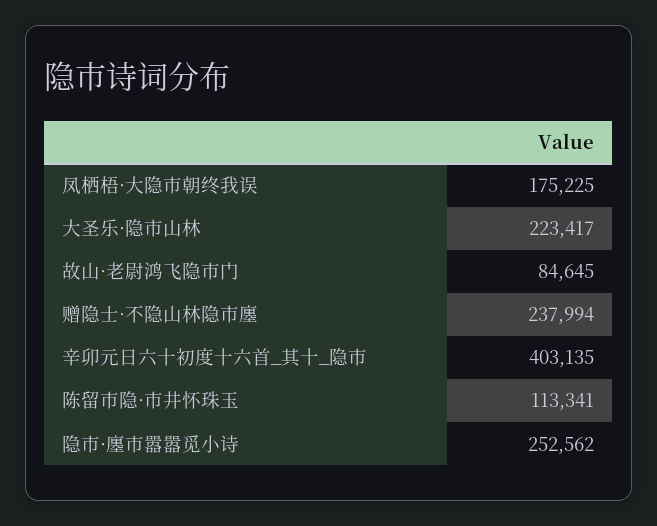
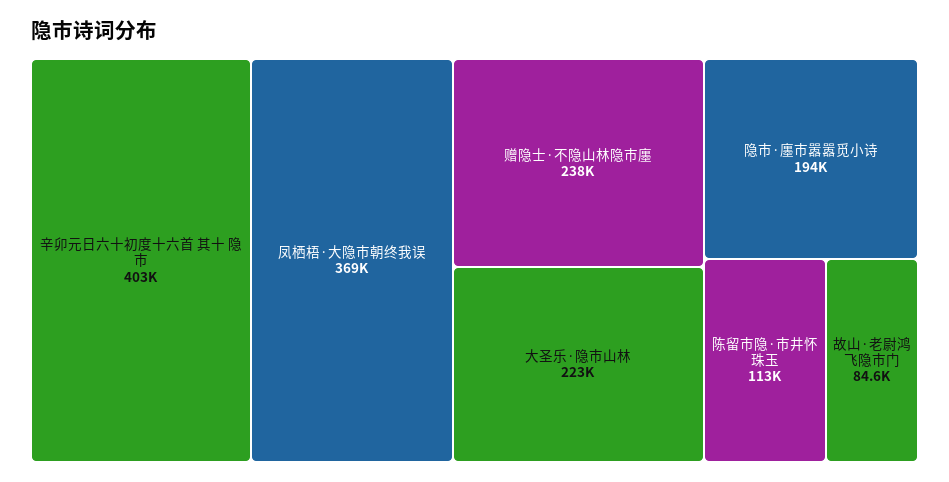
  {
-   "凤栖梧·大隐市朝终我误": 175225,
+   "凤栖梧·大隐市朝终我误": 369000,
    "大圣乐·隐市山林": 223417,
    "故山·老尉鸿飞隐市门": 84645,
    "赠隐士·不隐山林隐市廛": 237994,
    "辛卯元日六十初度十六首_其十_隐市": 403135,
    "陈留市隐·市井怀珠玉": 113341,
-   "隐市·廛市嚣嚣觅小诗": 252562
+   "隐市·廛市嚣嚣觅小诗": 194000
  }

